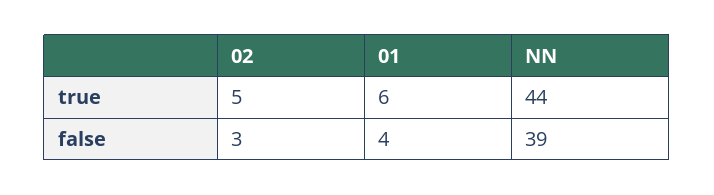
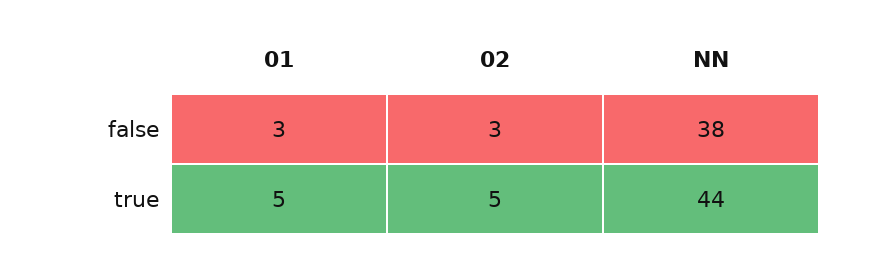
  {
    "02": {
      "true": 5,
      "false": 3
    },
    "01": {
-     "true": 6,
+     "true": 5,
-     "false": 4
+     "false": 3
    },
    "NN": {
      "true": 44,
-     "false": 39
+     "false": 38
    }
  }

